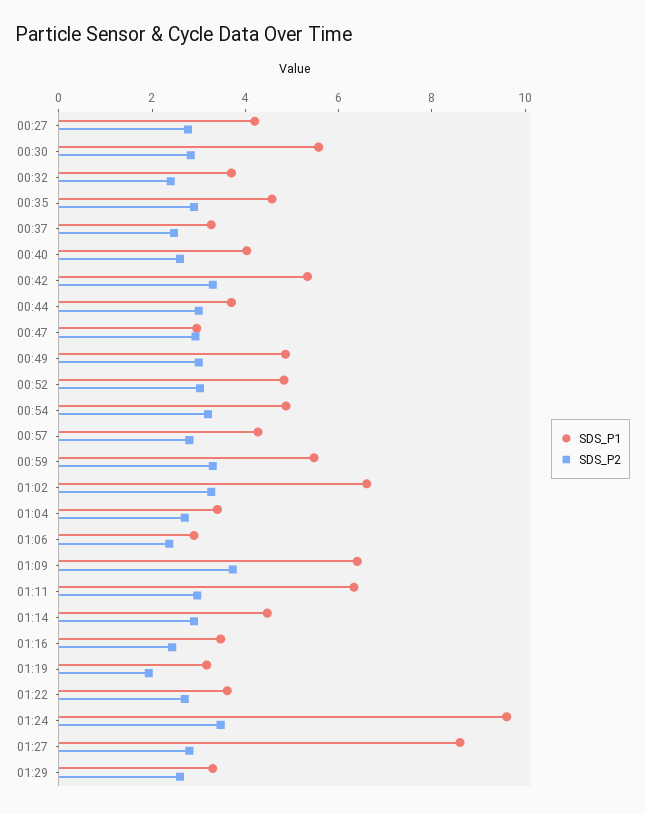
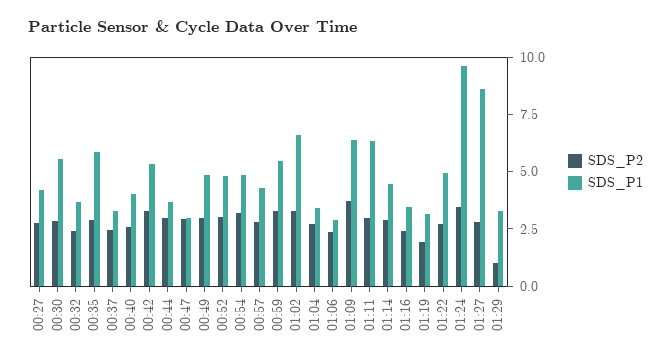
  {
    "SDS_P1": {
      "00:27": 4,
      "00:30": 5.5,
      "00:32": 3.5,
-     "00:35": 4.5,
+     "00:35": 6,
      "00:37": 3.5,
      "00:40": 4,
      "00:42": 5.5,
      "00:44": 3.5,
      "00:47": 3,
      "00:49": 5,
      "00:52": 5,
      "00:54": 5,
      "00:57": 4.5,
      "00:59": 5.5,
      "01:02": 6.5,
      "01:04": 3.5,
      "01:06": 3,
      "01:09": 6.5,
      "01:11": 6.5,
      "01:14": 4.5,
      "01:16": 3.5,
      "01:19": 3,
-     "01:22": 3.5,
+     "01:22": 5,
      "01:24": 9.5,
      "01:27": 8.5,
      "01:29": 3.5
    },
    "SDS_P2": {
      "00:27": 3,
      "00:30": 3,
      "00:32": 2.5,
      "00:35": 3,
      "00:37": 2.5,
      "00:40": 2.5,
      "00:42": 3.5,
      "00:44": 3,
      "00:47": 3,
      "00:49": 3,
      "00:52": 3,
      "00:54": 3,
      "00:57": 3,
      "00:59": 3.5,
      "01:02": 3.5,
      "01:04": 2.5,
      "01:06": 2.5,
      "01:09": 3.5,
      "01:11": 3,
      "01:14": 3,
      "01:16": 2.5,
      "01:19": 2,
      "01:22": 2.5,
      "01:24": 3.5,
      "01:27": 3,
-     "01:29": 2.5
+     "01:29": 1
    }
  }

